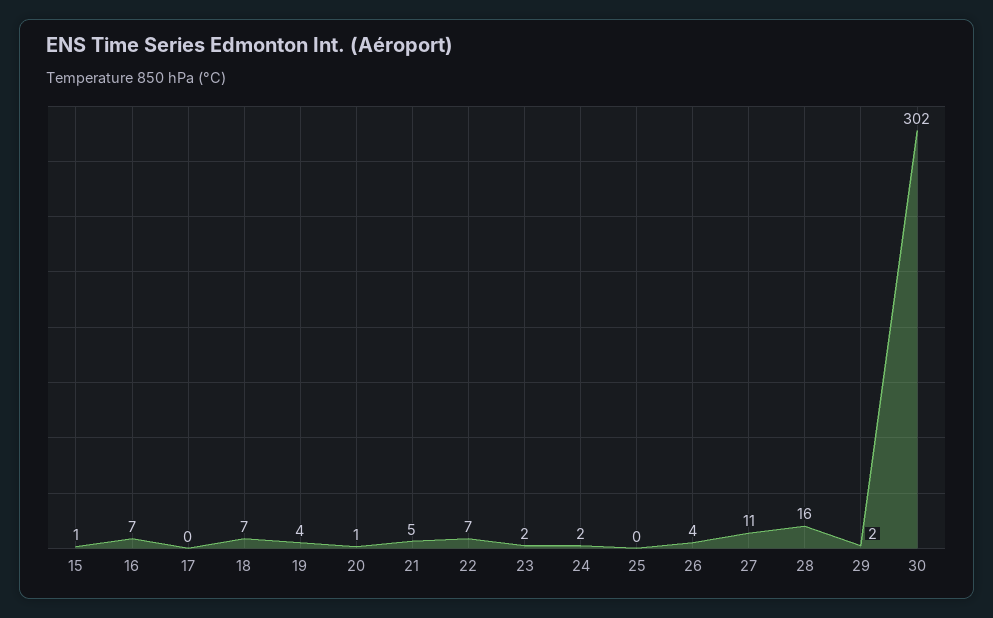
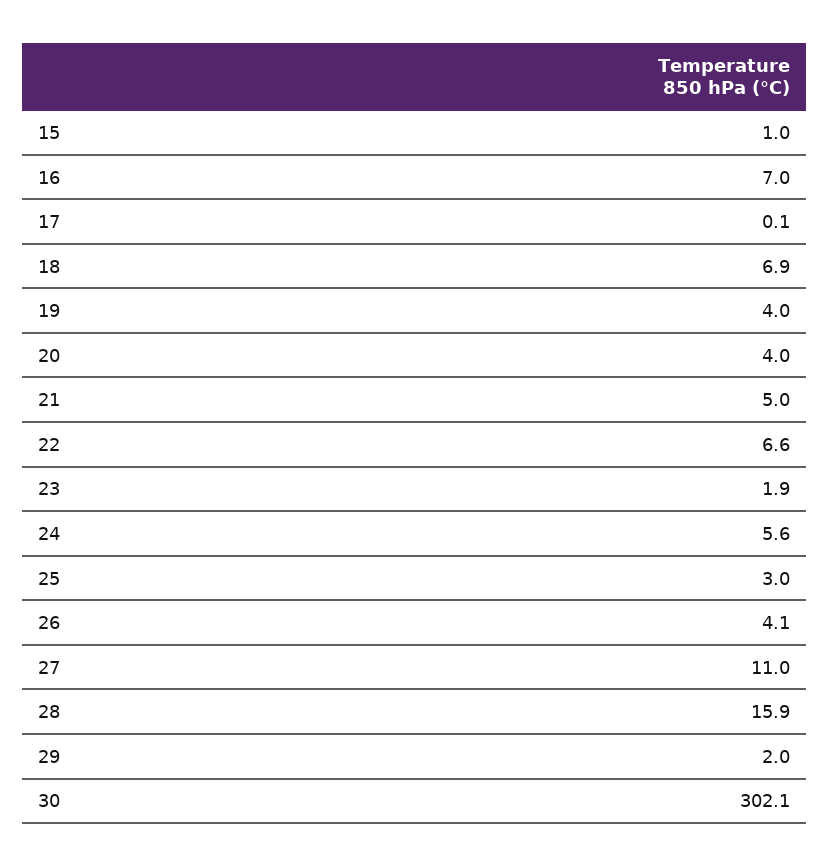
  {
    "15": 1,
    "16": 7,
    "17": 0.1,
    "18": 6.9,
    "19": 4,
-   "20": 1,
+   "20": 4,
    "21": 5,
    "22": 6.6,
    "23": 1.9,
-   "24": 2,
+   "24": 5.6,
-   "25": 0,
+   "25": 3,
    "26": 4.1,
    "27": 11,
    "28": 15.9,
    "29": 2,
    "30": 302.1
  }

